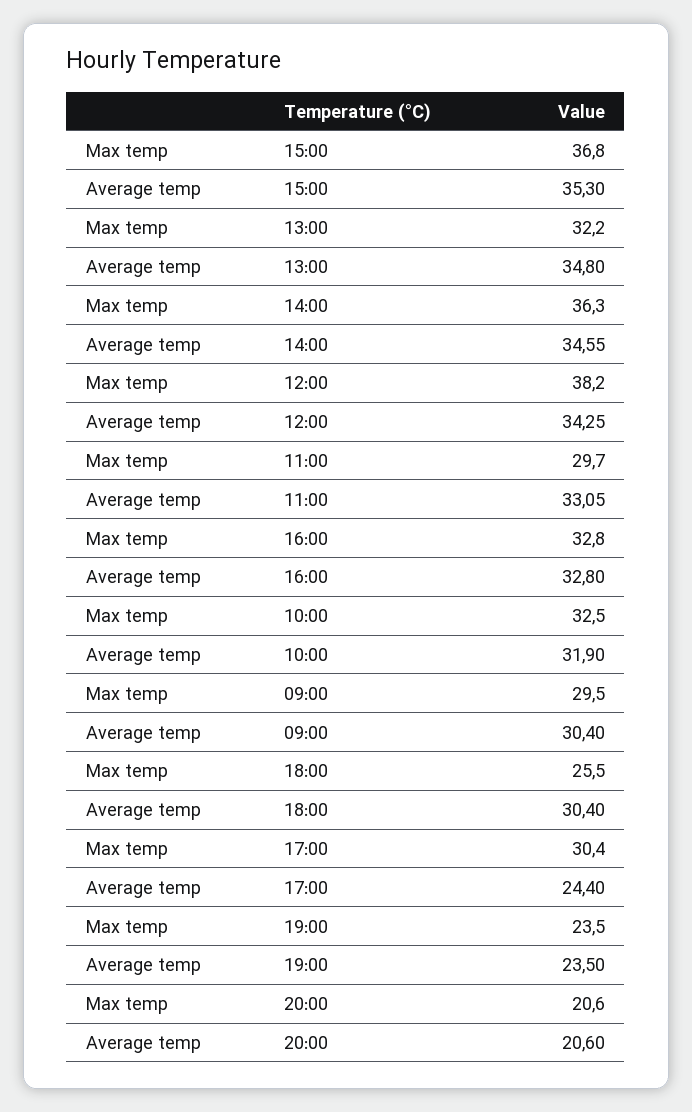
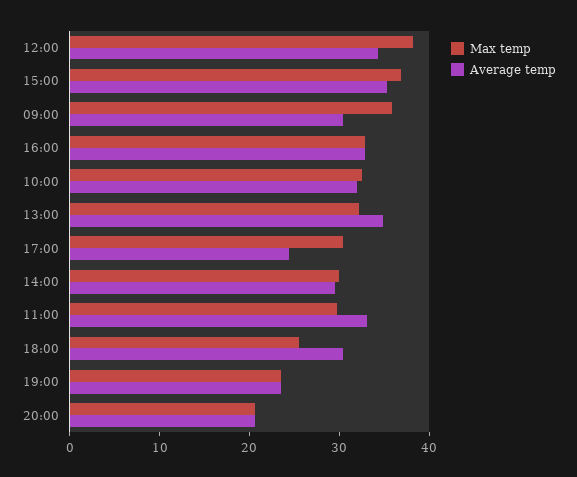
  {
    "Max temp": {
      "15:00": 36.8,
      "13:00": 32.2,
-     "14:00": 36.3,
+     "14:00": 30,
      "12:00": 38.2,
      "11:00": 29.7,
      "16:00": 32.8,
      "10:00": 32.5,
-     "09:00": 29.5,
+     "09:00": 36,
      "18:00": 25.5,
      "17:00": 30.4,
      "19:00": 23.5,
      "20:00": 20.6
    },
    "Average temp": {
      "15:00": 35.3,
      "13:00": 34.8,
-     "14:00": 34.55,
+     "14:00": 30,
      "12:00": 34.25,
      "11:00": 33.05,
      "16:00": 32.8,
      "10:00": 31.9,
      "09:00": 30.4,
      "18:00": 30.4,
      "17:00": 24.4,
      "19:00": 23.5,
      "20:00": 20.6
    }
  }

